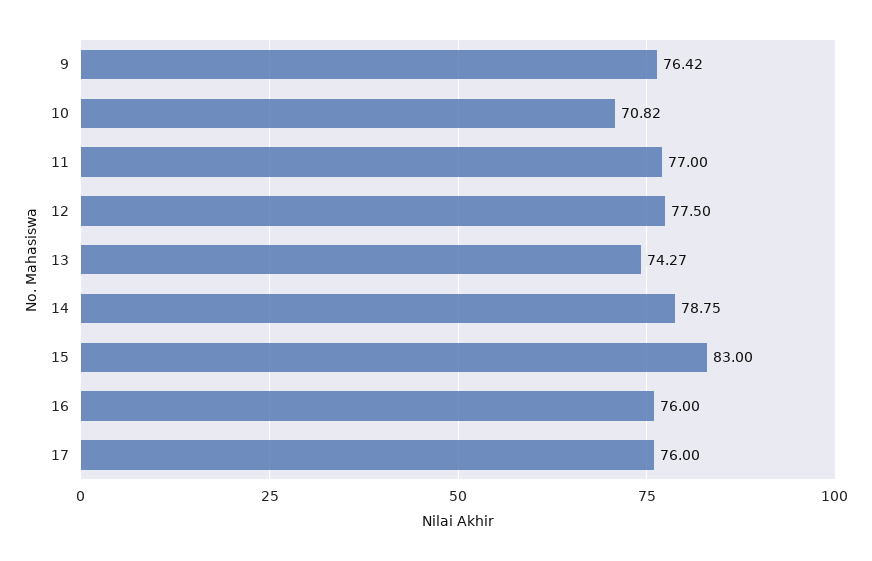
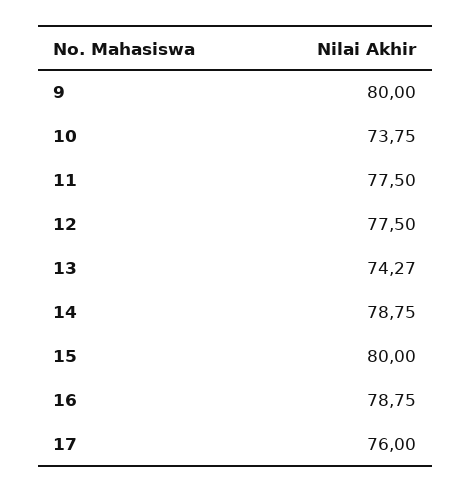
  {
-   "9": 76.42,
+   "9": 80,
-   "10": 70.82,
+   "10": 73.75,
-   "11": 77,
+   "11": 77.5,
    "12": 77.5,
    "13": 74.27,
    "14": 78.75,
-   "15": 83,
+   "15": 80,
-   "16": 76,
+   "16": 78.75,
    "17": 76
  }

